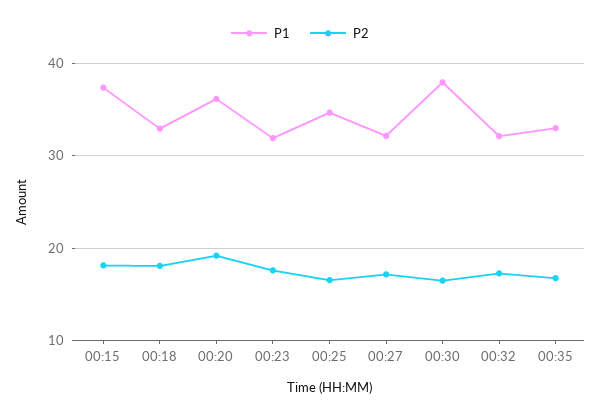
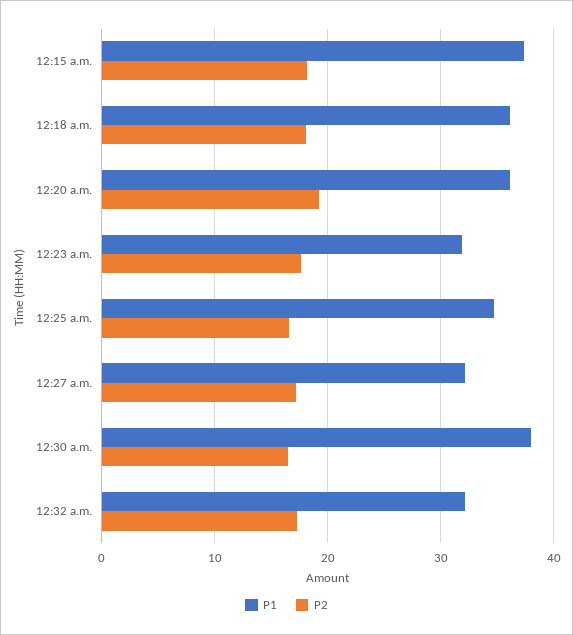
  {
    "P1": {
      "00:15": 37,
-     "00:18": 33,
+     "00:18": 36,
      "00:20": 36,
      "00:23": 32,
      "00:25": 35,
      "00:27": 32,
      "00:30": 38,
-     "00:32": 32,
+     "00:32": 32
-     "00:35": 33
    },
    "P2": {
      "00:15": 18,
      "00:18": 18,
      "00:20": 19,
      "00:23": 18,
      "00:25": 17,
      "00:27": 17,
      "00:30": 16,
-     "00:32": 17,
+     "00:32": 17
-     "00:35": 17
    }
  }

